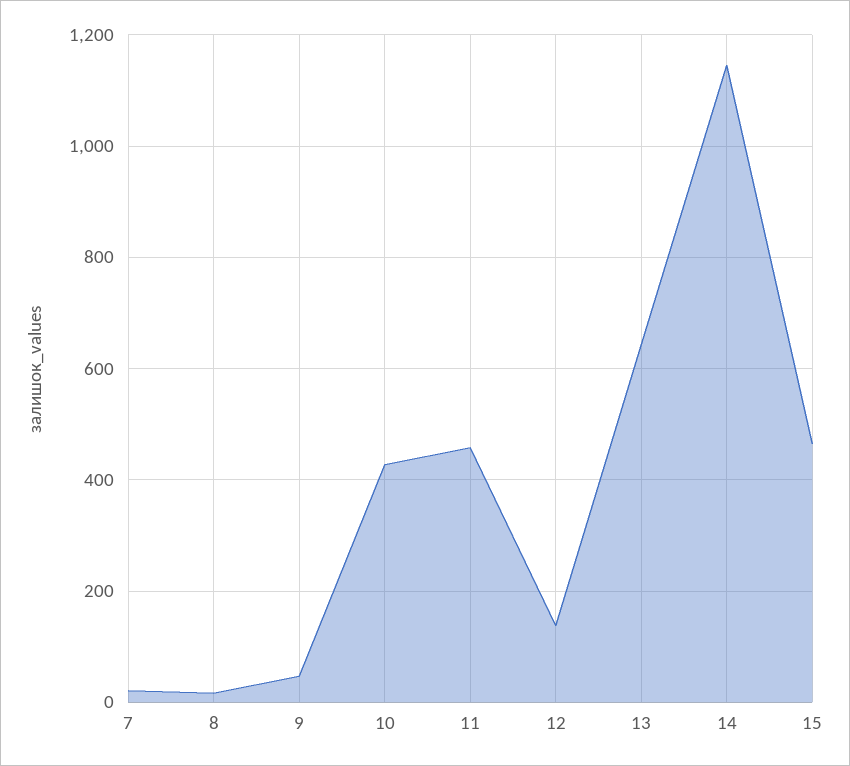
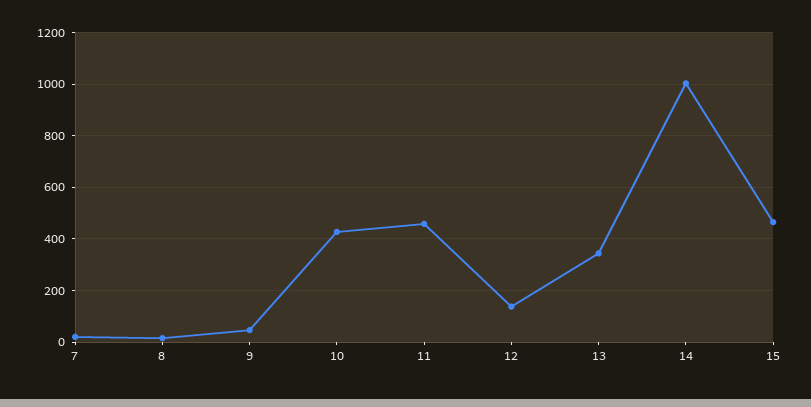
  {
    "7": 20,
    "8": 20,
    "9": 40,
    "10": 420,
    "11": 460,
    "12": 140,
-   "13": 640,
+   "13": 350,
-   "14": 1140,
+   "14": 1000,
    "15": 460
  }

